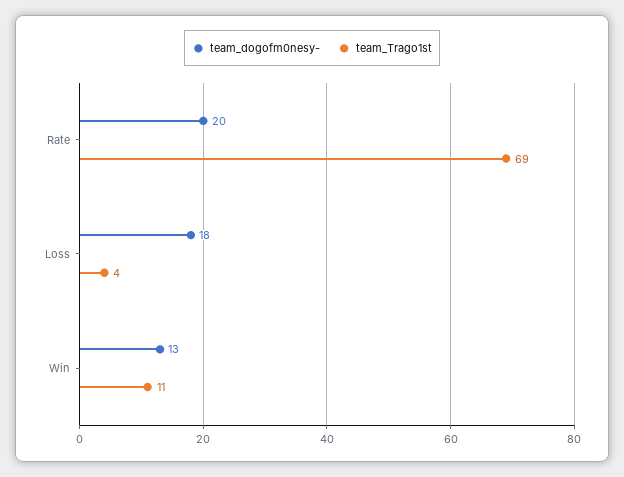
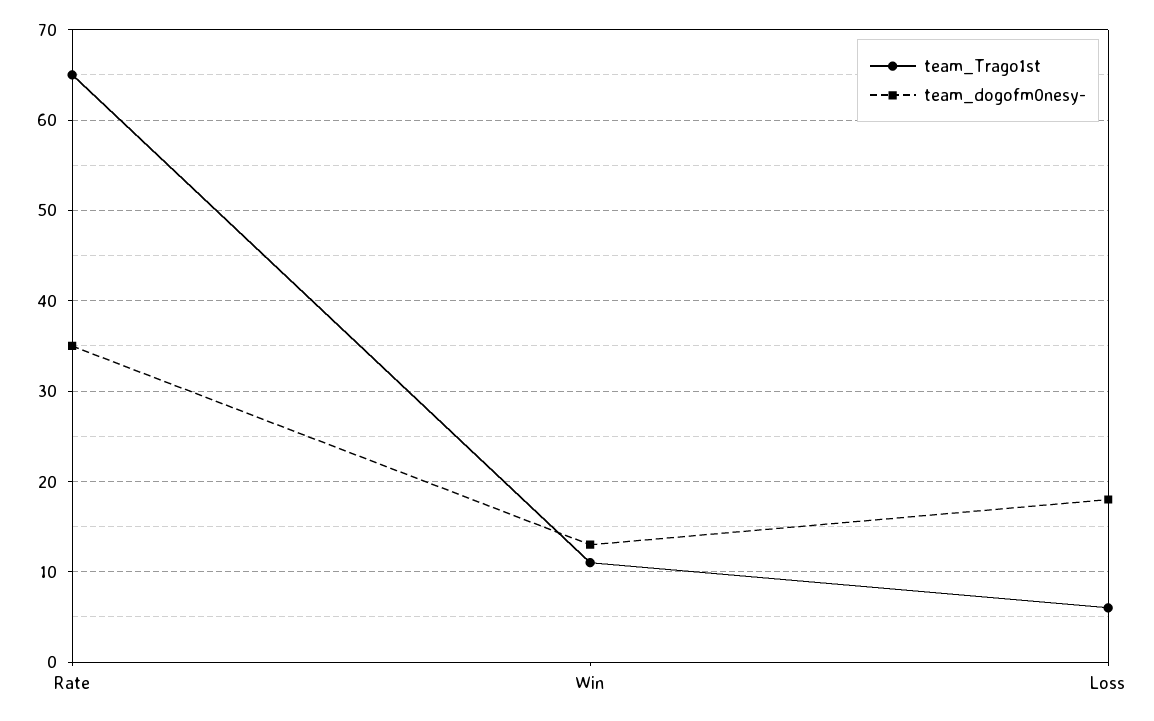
  {
    "team_dogofm0nesy-": {
-     "Rate": 20,
+     "Rate": 35,
      "Loss": 18,
      "Win": 13
    },
    "team_Trago1st": {
-     "Rate": 69,
+     "Rate": 65,
-     "Loss": 4,
+     "Loss": 6,
      "Win": 11
    }
  }

